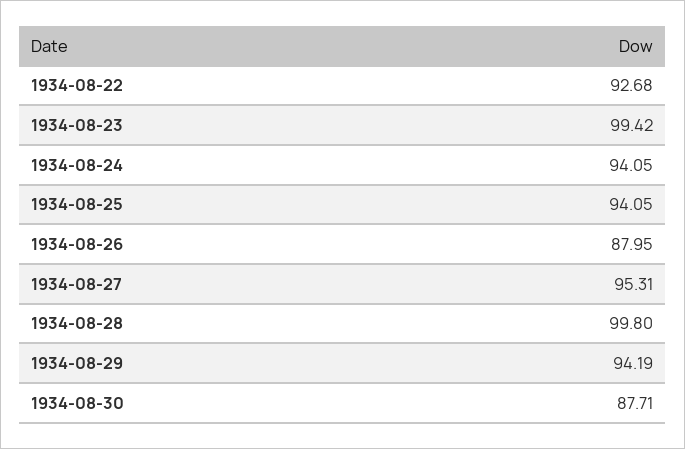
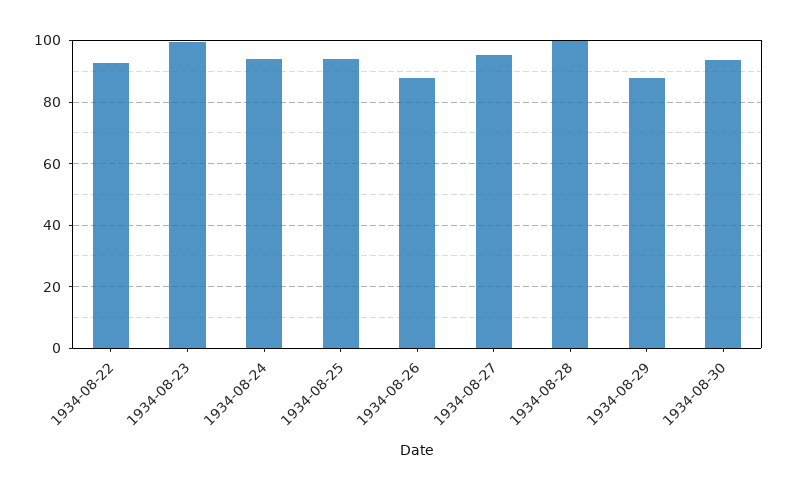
  {
    "1934-08-22": 92.68,
    "1934-08-23": 99.42,
    "1934-08-24": 94.05,
    "1934-08-25": 94.05,
    "1934-08-26": 87.95,
    "1934-08-27": 95.31,
    "1934-08-28": 99.8,
-   "1934-08-29": 94.19,
+   "1934-08-29": 88,
-   "1934-08-30": 87.71
+   "1934-08-30": 94
  }

